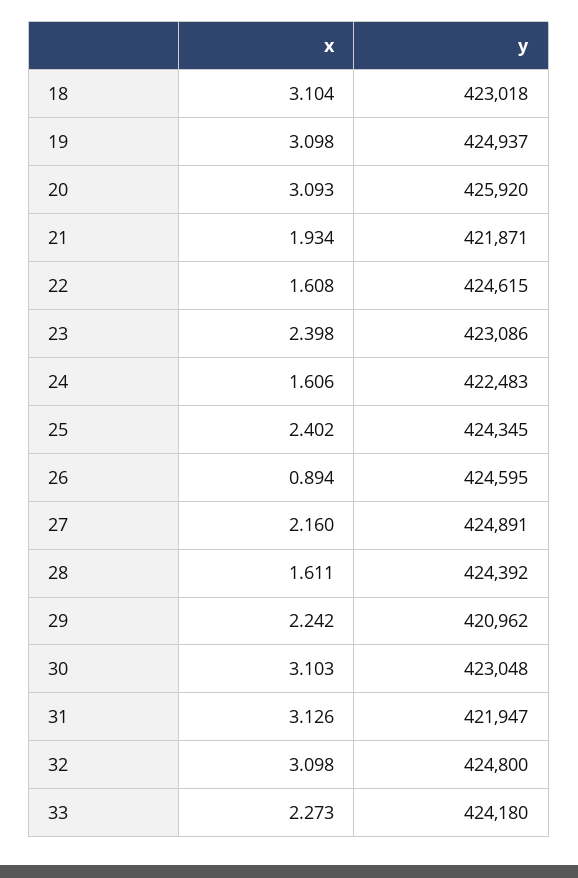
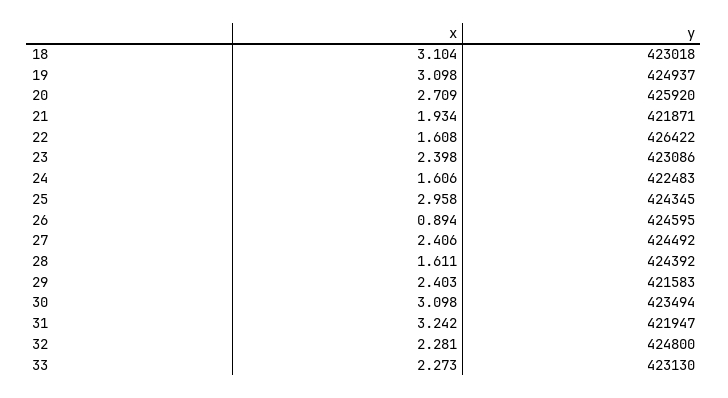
  {
    "x": {
      "18": 3.104,
      "19": 3.098,
-     "20": 3.093,
+     "20": 2.709,
      "21": 1.934,
      "22": 1.608,
      "23": 2.398,
      "24": 1.606,
-     "25": 2.402,
+     "25": 2.958,
      "26": 0.894,
-     "27": 2.16,
+     "27": 2.406,
      "28": 1.611,
-     "29": 2.242,
+     "29": 2.403,
-     "30": 3.103,
+     "30": 3.098,
-     "31": 3.126,
+     "31": 3.242,
-     "32": 3.098,
+     "32": 2.281,
      "33": 2.273
    },
    "y": {
      "18": 423018,
      "19": 424937,
      "20": 425920,
      "21": 421871,
-     "22": 424615,
+     "22": 426422,
      "23": 423086,
      "24": 422483,
      "25": 424345,
      "26": 424595,
-     "27": 424891,
+     "27": 424492,
      "28": 424392,
-     "29": 420962,
+     "29": 421583,
-     "30": 423048,
+     "30": 423494,
      "31": 421947,
      "32": 424800,
-     "33": 424180
+     "33": 423130
    }
  }

